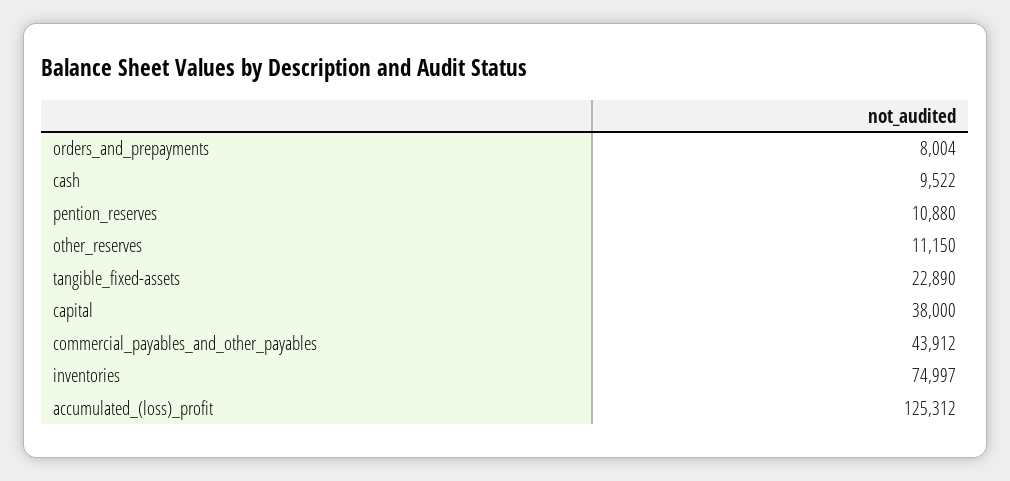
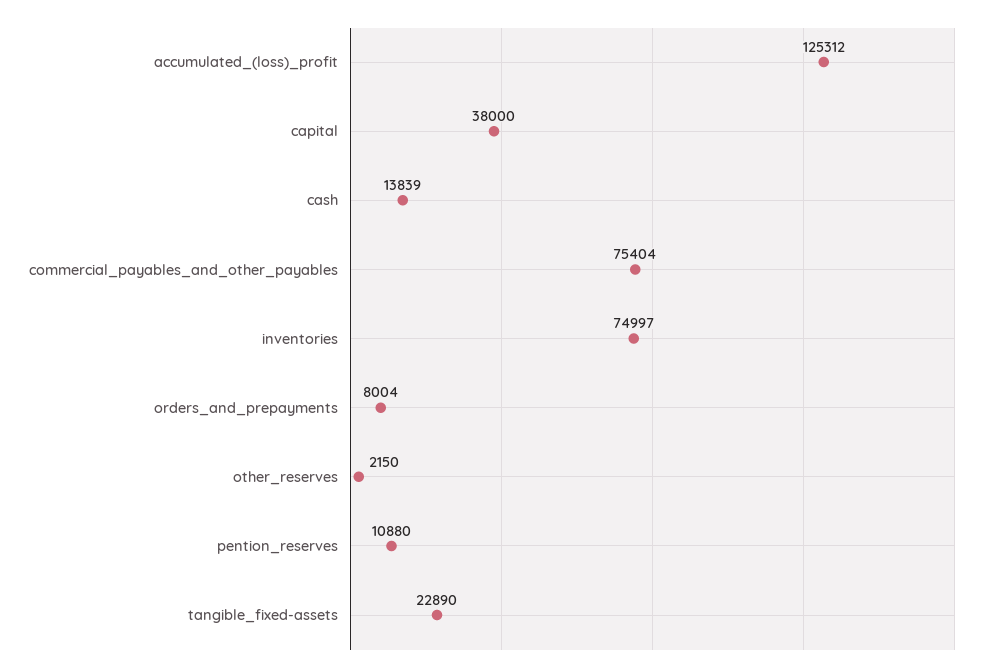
  {
    "orders_and_prepayments": 8004,
-   "cash": 9522,
+   "cash": 13839,
    "pention_reserves": 10880,
-   "other_reserves": 11150,
+   "other_reserves": 2150,
    "tangible_fixed-assets": 22890,
    "capital": 38000,
-   "commercial_payables_and_other_payables": 43912,
+   "commercial_payables_and_other_payables": 75404,
    "inventories": 74997,
    "accumulated_(loss)_profit": 125312
  }

